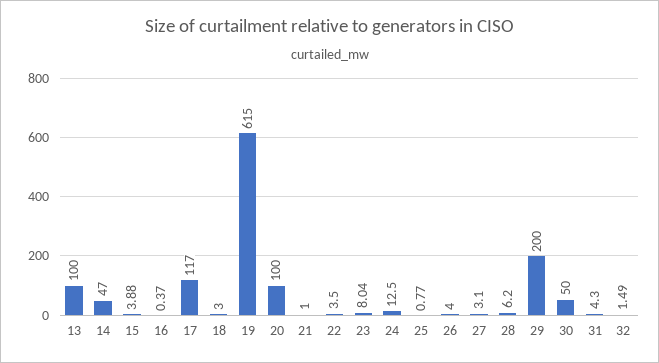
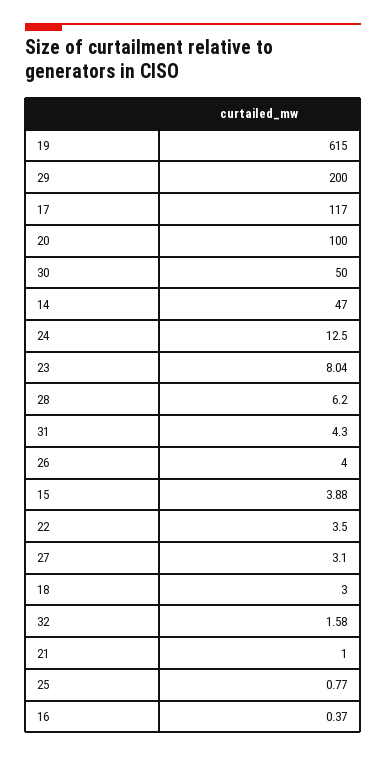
  {
-   "13": 100,
    "14": 47,
    "15": 3.88,
    "16": 0.37,
    "17": 117,
    "18": 3,
    "19": 615,
    "20": 100,
    "21": 1,
    "22": 3.5,
    "23": 8.04,
    "24": 12.5,
    "25": 0.77,
    "26": 4,
    "27": 3.1,
    "28": 6.2,
    "29": 200,
    "30": 50,
    "31": 4.3,
-   "32": 1.49
+   "32": 1.58
  }

